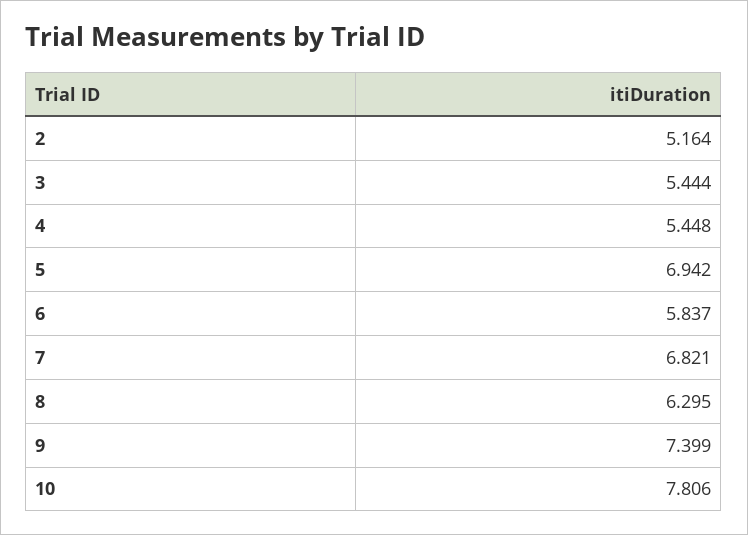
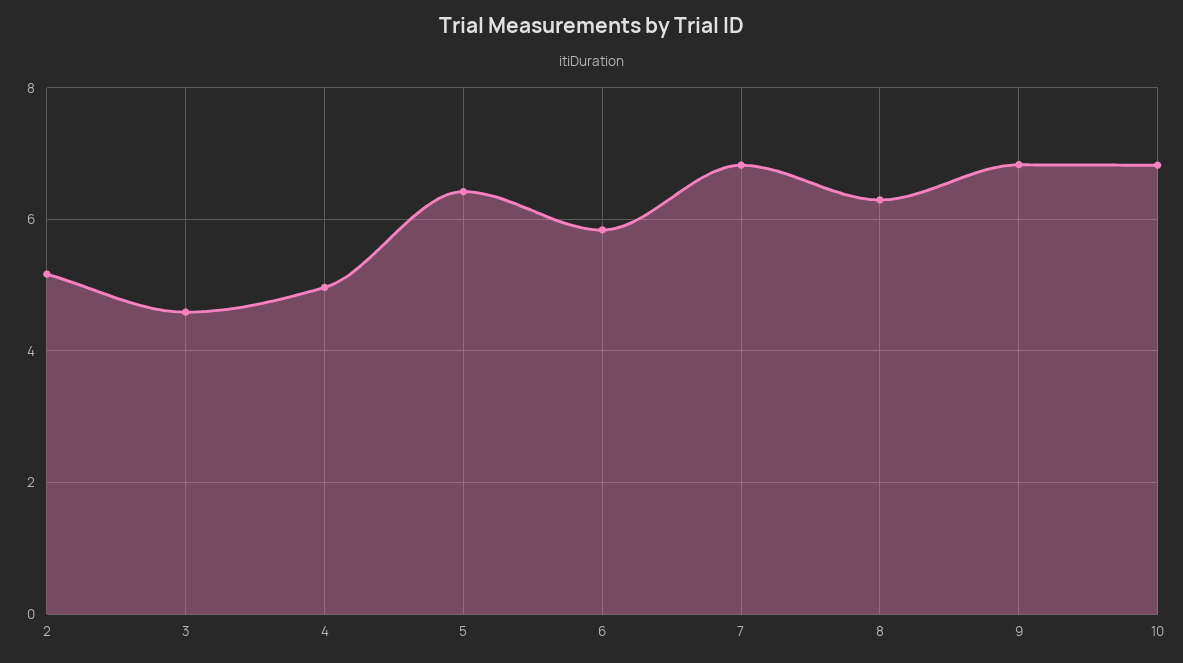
  {
    "2": 5.164,
-   "3": 5.444,
+   "3": 4.6,
-   "4": 5.448,
+   "4": 5,
-   "5": 6.942,
+   "5": 6.4,
    "6": 5.837,
    "7": 6.821,
    "8": 6.295,
-   "9": 7.399,
+   "9": 6.8,
-   "10": 7.806
+   "10": 6.8
  }

